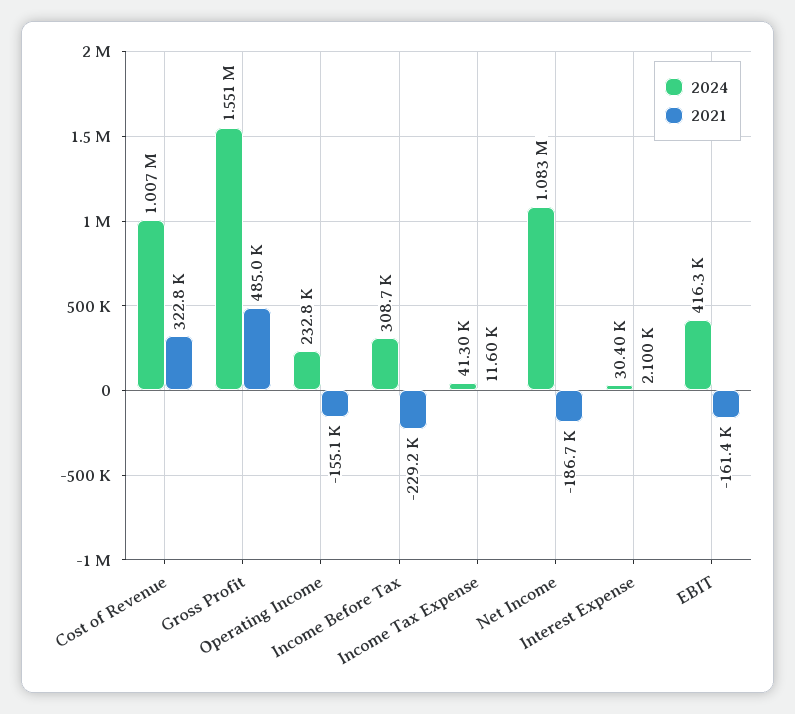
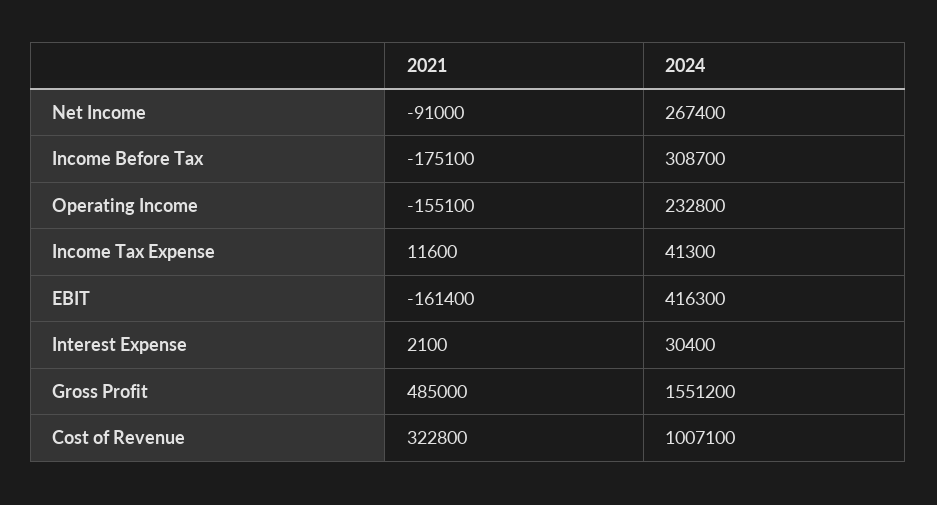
  {
    "2024": {
      "Cost of Revenue": 1007100,
      "Gross Profit": 1551200,
      "Operating Income": 232800,
      "Income Before Tax": 308700,
      "Income Tax Expense": 41300,
-     "Net Income": 1083000,
+     "Net Income": 267400,
      "Interest Expense": 30400,
      "EBIT": 416300
    },
    "2021": {
      "Cost of Revenue": 322800,
      "Gross Profit": 485000,
      "Operating Income": -155100,
-     "Income Before Tax": -229200,
+     "Income Before Tax": -175100,
      "Income Tax Expense": 11600,
-     "Net Income": -186700,
+     "Net Income": -91000,
      "Interest Expense": 2100,
      "EBIT": -161400
    }
  }

